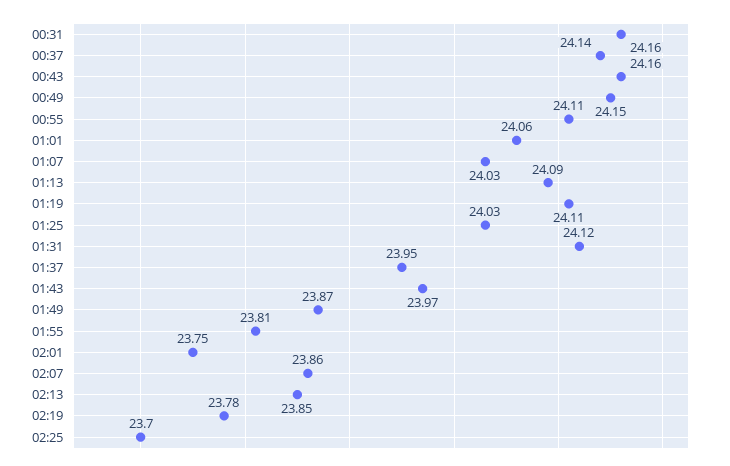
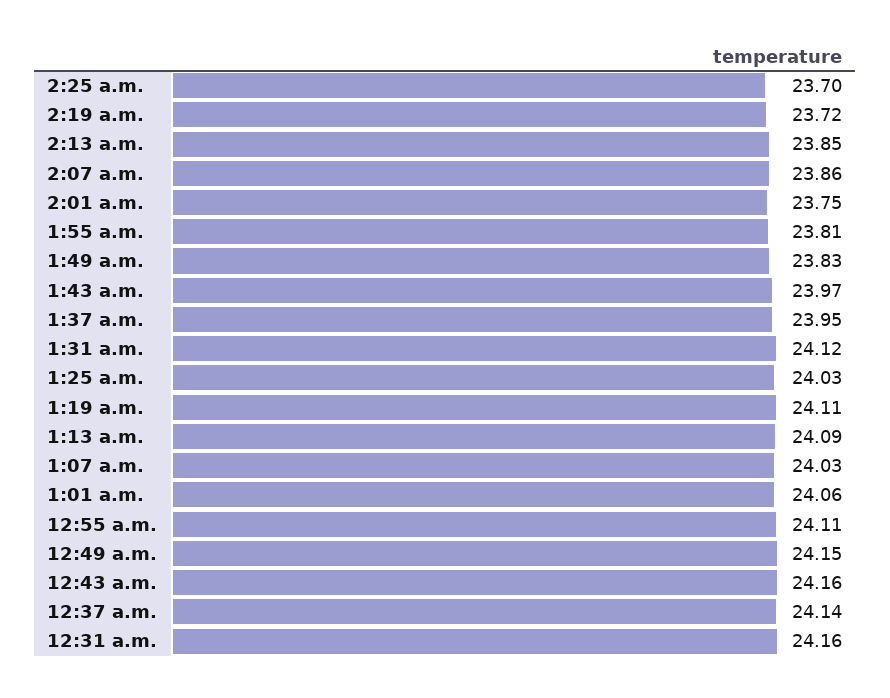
  {
    "00:31": 24.16,
    "00:37": 24.14,
    "00:43": 24.16,
    "00:49": 24.15,
    "00:55": 24.11,
    "01:01": 24.06,
    "01:07": 24.03,
    "01:13": 24.09,
    "01:19": 24.11,
    "01:25": 24.03,
    "01:31": 24.12,
    "01:37": 23.95,
    "01:43": 23.97,
-   "01:49": 23.87,
+   "01:49": 23.83,
    "01:55": 23.81,
    "02:01": 23.75,
    "02:07": 23.86,
    "02:13": 23.85,
-   "02:19": 23.78,
+   "02:19": 23.72,
    "02:25": 23.7
  }

